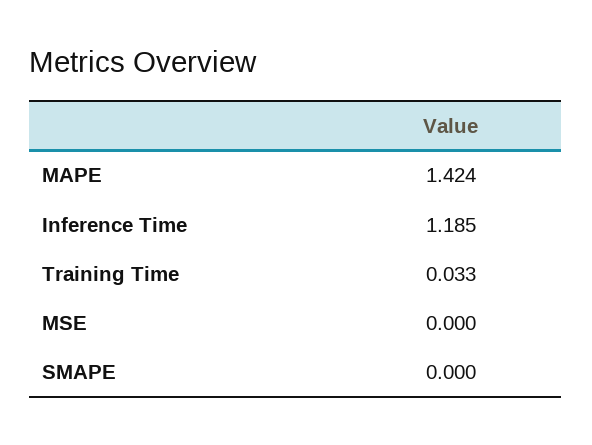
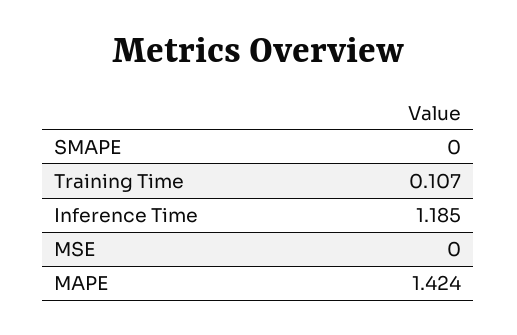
  {
    "MAPE": 1.424,
    "Inference Time": 1.185,
-   "Training Time": 0.033,
+   "Training Time": 0.107,
    "MSE": 0,
    "SMAPE": 0
  }

